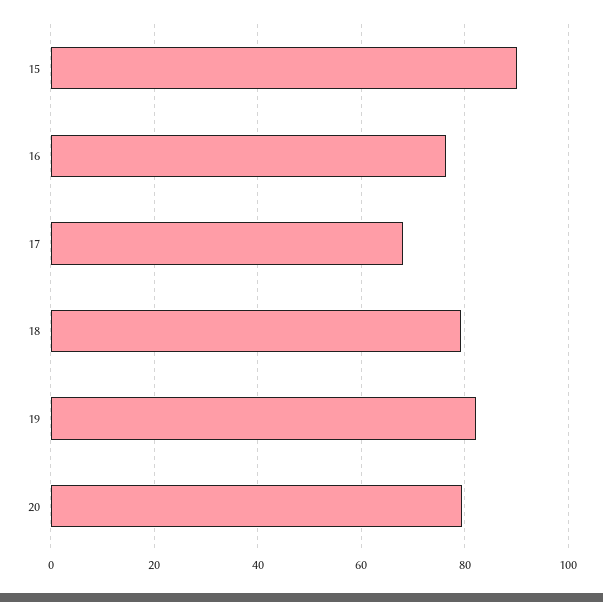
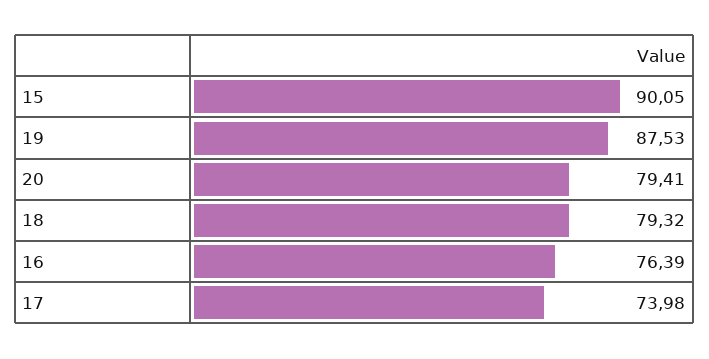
  {
    "15": 90.05,
    "16": 76.39,
-   "17": 68,
+   "17": 73.98,
    "18": 79.32,
-   "19": 82,
+   "19": 87.53,
    "20": 79.41
  }

